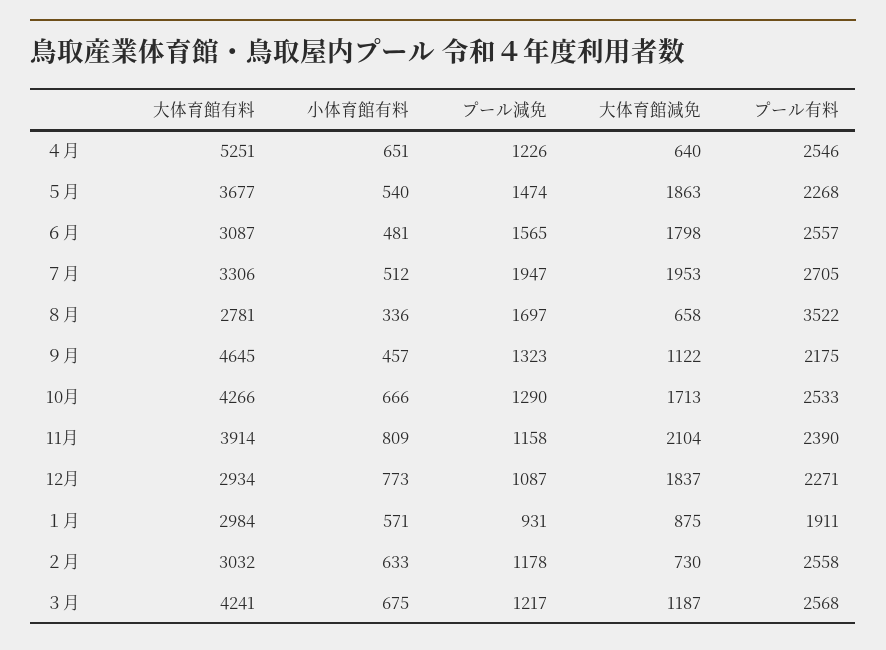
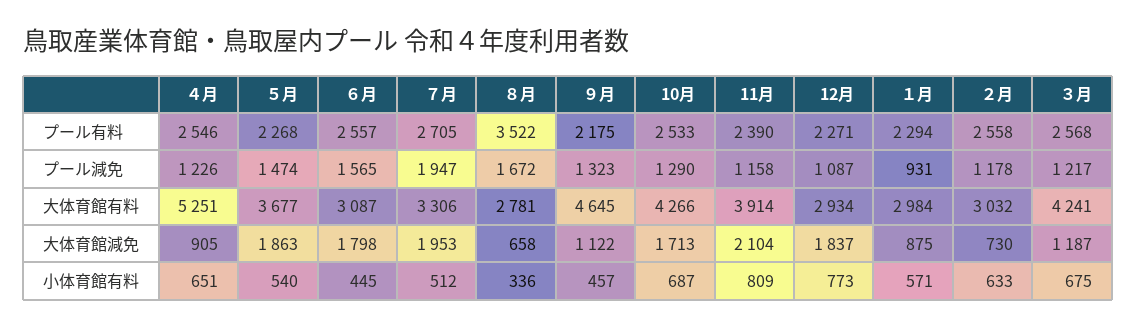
  {
    "大体育館有料": {
      "４月": 5251,
      "５月": 3677,
      "６月": 3087,
      "７月": 3306,
      "８月": 2781,
      "９月": 4645,
      "10月": 4266,
      "11月": 3914,
      "12月": 2934,
      "１月": 2984,
      "２月": 3032,
      "３月": 4241
    },
    "小体育館有料": {
      "４月": 651,
      "５月": 540,
-     "６月": 481,
+     "６月": 445,
      "７月": 512,
      "８月": 336,
      "９月": 457,
-     "10月": 666,
+     "10月": 687,
      "11月": 809,
      "12月": 773,
      "１月": 571,
      "２月": 633,
      "３月": 675
    },
    "プール減免": {
      "４月": 1226,
      "５月": 1474,
      "６月": 1565,
      "７月": 1947,
-     "８月": 1697,
+     "８月": 1672,
      "９月": 1323,
      "10月": 1290,
      "11月": 1158,
      "12月": 1087,
      "１月": 931,
      "２月": 1178,
      "３月": 1217
    },
    "大体育館減免": {
-     "４月": 640,
+     "４月": 905,
      "５月": 1863,
      "６月": 1798,
      "７月": 1953,
      "８月": 658,
      "９月": 1122,
      "10月": 1713,
      "11月": 2104,
      "12月": 1837,
      "１月": 875,
      "２月": 730,
      "３月": 1187
    },
    "プール有料": {
      "４月": 2546,
      "５月": 2268,
      "６月": 2557,
      "７月": 2705,
      "８月": 3522,
      "９月": 2175,
      "10月": 2533,
      "11月": 2390,
      "12月": 2271,
-     "１月": 1911,
+     "１月": 2294,
      "２月": 2558,
      "３月": 2568
    }
  }

